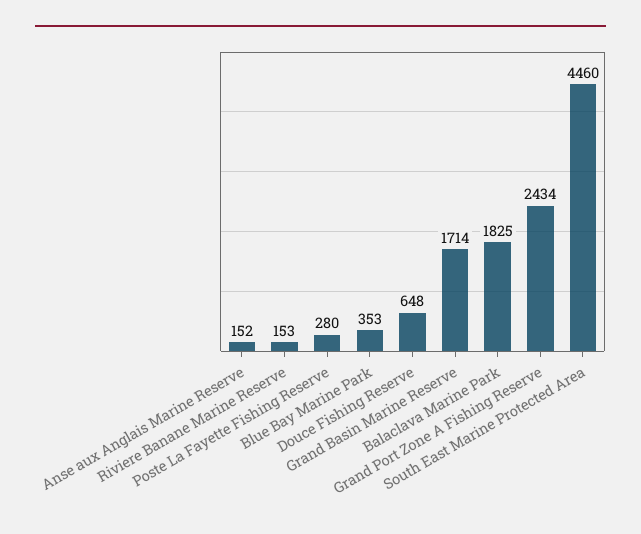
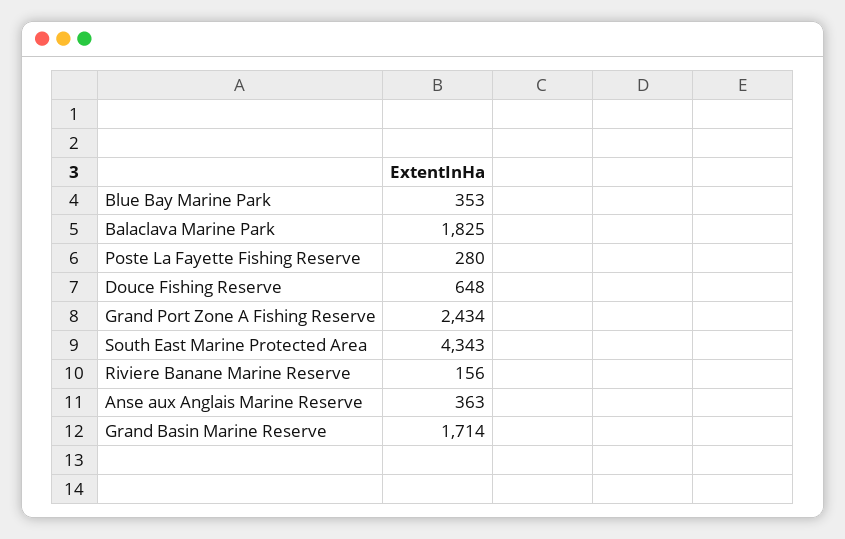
  {
-   "Anse aux Anglais Marine Reserve": 152,
+   "Anse aux Anglais Marine Reserve": 363,
-   "Riviere Banane Marine Reserve": 153,
+   "Riviere Banane Marine Reserve": 156,
    "Poste La Fayette Fishing Reserve": 280,
    "Blue Bay Marine Park": 353,
    "Douce Fishing Reserve": 648,
    "Grand Basin Marine Reserve": 1714,
    "Balaclava Marine Park": 1825,
    "Grand Port Zone A Fishing Reserve": 2434,
-   "South East Marine Protected Area": 4460
+   "South East Marine Protected Area": 4343
  }

